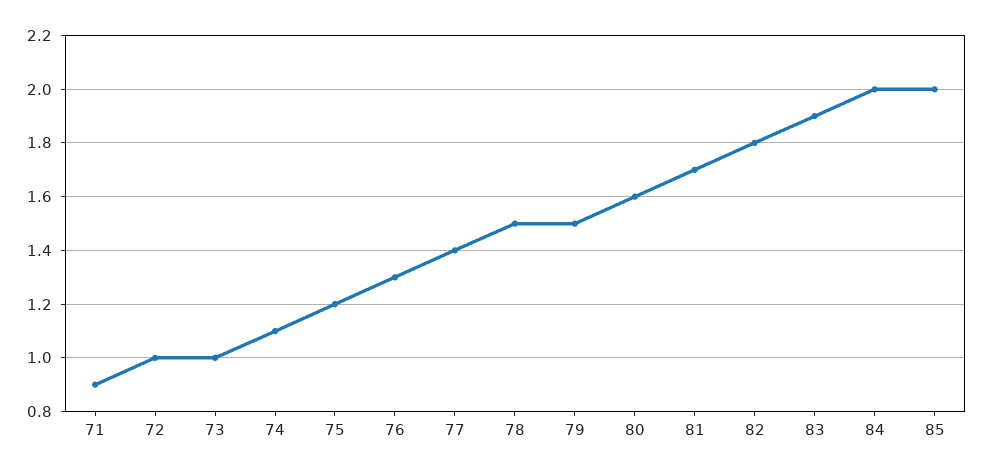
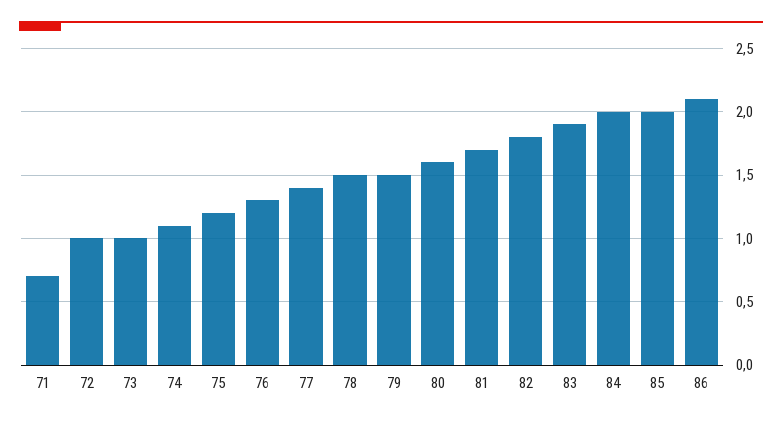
  {
-   "71": 0.9,
+   "71": 0.7,
    "72": 1,
    "73": 1,
    "74": 1.1,
    "75": 1.2,
    "76": 1.3,
    "77": 1.4,
    "78": 1.5,
    "79": 1.5,
    "80": 1.6,
    "81": 1.7,
    "82": 1.8,
    "83": 1.9,
    "84": 2,
-   "85": 2
+   "85": 2,
+   "86": 2.1
  }

